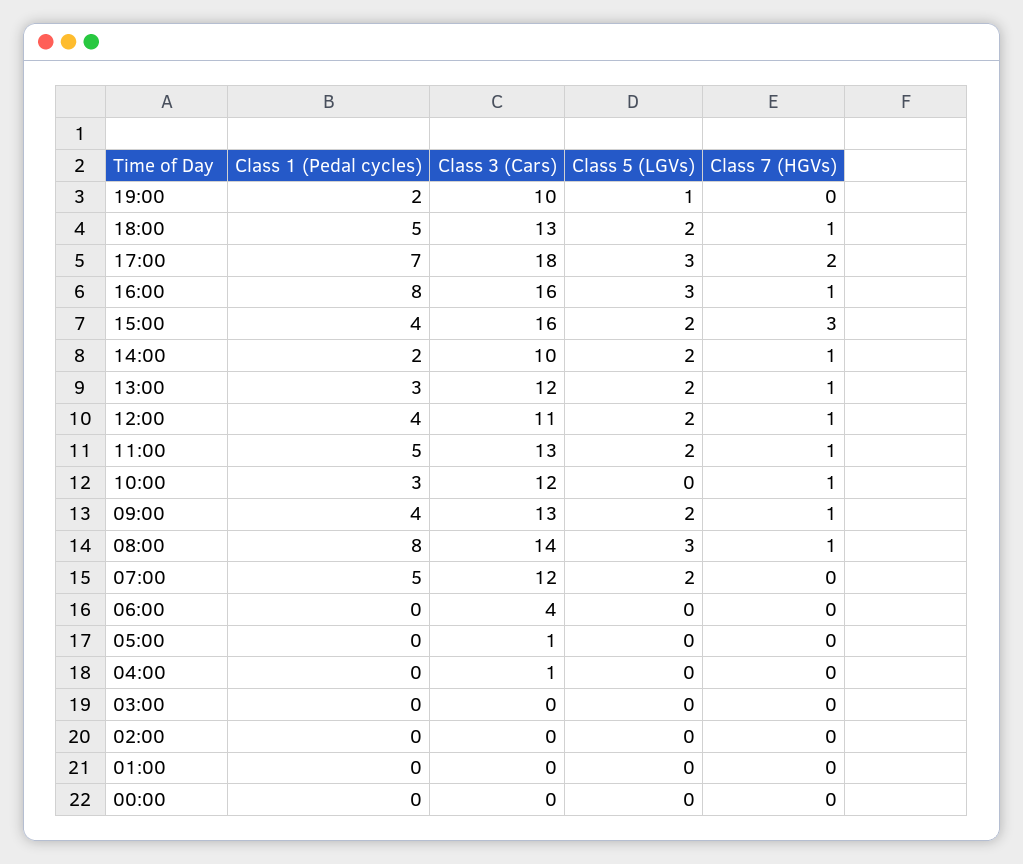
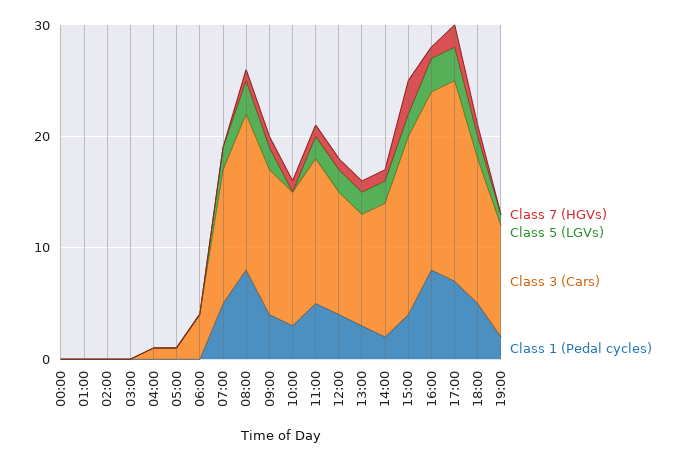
  {
    "Class 1 (Pedal cycles)": {
      "19:00": 2,
      "18:00": 5,
      "17:00": 7,
      "16:00": 8,
      "15:00": 4,
      "14:00": 2,
      "13:00": 3,
      "12:00": 4,
      "11:00": 5,
      "10:00": 3,
      "09:00": 4,
      "08:00": 8,
      "07:00": 5,
      "06:00": 0,
      "05:00": 0,
      "04:00": 0,
      "03:00": 0,
      "02:00": 0,
      "01:00": 0,
      "00:00": 0
    },
    "Class 3 (Cars)": {
      "19:00": 10,
      "18:00": 13,
      "17:00": 18,
      "16:00": 16,
      "15:00": 16,
-     "14:00": 10,
+     "14:00": 12,
-     "13:00": 12,
+     "13:00": 10,
      "12:00": 11,
      "11:00": 13,
      "10:00": 12,
      "09:00": 13,
      "08:00": 14,
      "07:00": 12,
      "06:00": 4,
      "05:00": 1,
      "04:00": 1,
      "03:00": 0,
      "02:00": 0,
      "01:00": 0,
      "00:00": 0
    },
    "Class 5 (LGVs)": {
      "19:00": 1,
      "18:00": 2,
      "17:00": 3,
      "16:00": 3,
      "15:00": 2,
      "14:00": 2,
      "13:00": 2,
      "12:00": 2,
      "11:00": 2,
      "10:00": 0,
      "09:00": 2,
      "08:00": 3,
      "07:00": 2,
      "06:00": 0,
      "05:00": 0,
      "04:00": 0,
      "03:00": 0,
      "02:00": 0,
      "01:00": 0,
      "00:00": 0
    },
    "Class 7 (HGVs)": {
      "19:00": 0,
      "18:00": 1,
      "17:00": 2,
      "16:00": 1,
      "15:00": 3,
      "14:00": 1,
      "13:00": 1,
      "12:00": 1,
      "11:00": 1,
      "10:00": 1,
      "09:00": 1,
      "08:00": 1,
      "07:00": 0,
      "06:00": 0,
      "05:00": 0,
      "04:00": 0,
      "03:00": 0,
      "02:00": 0,
      "01:00": 0,
      "00:00": 0
    }
  }

